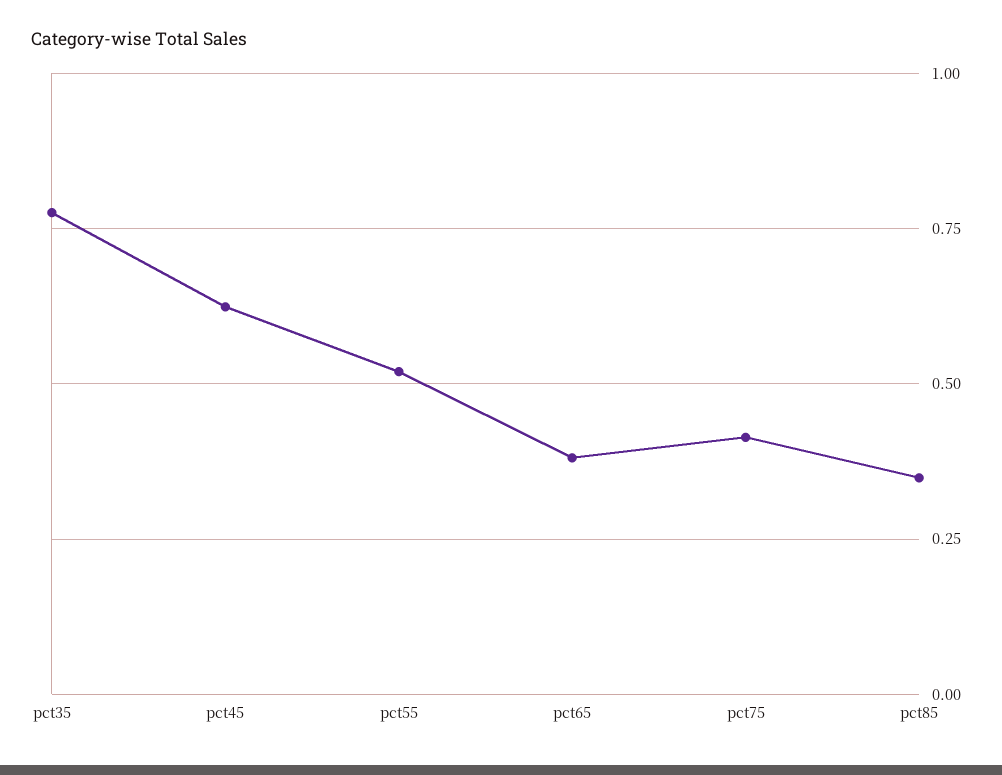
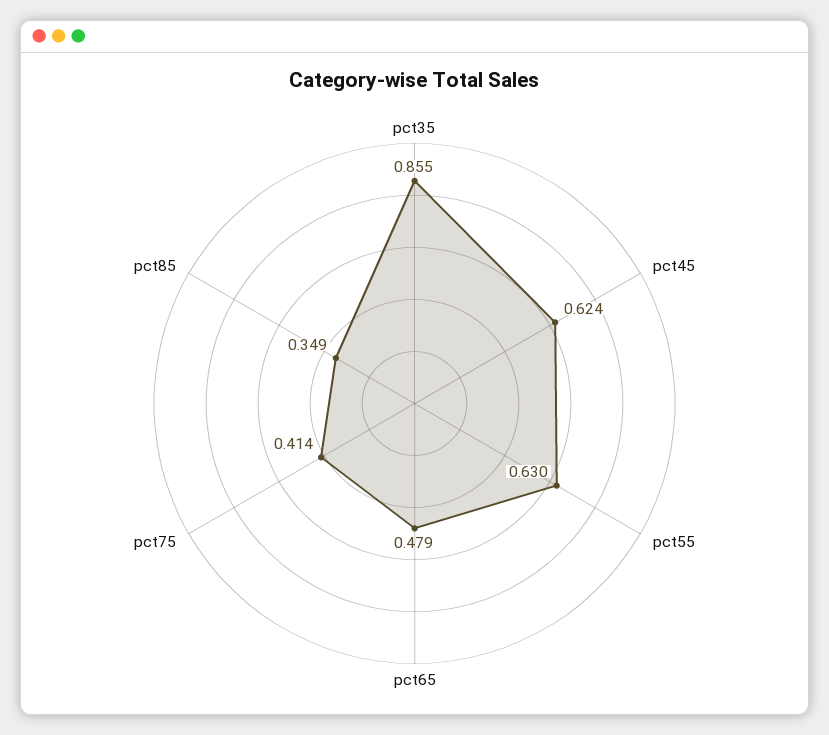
  {
-   "pct35": 0.775,
+   "pct35": 0.855,
    "pct45": 0.624,
-   "pct55": 0.525,
+   "pct55": 0.63,
-   "pct65": 0.375,
+   "pct65": 0.479,
    "pct75": 0.414,
    "pct85": 0.349
  }

